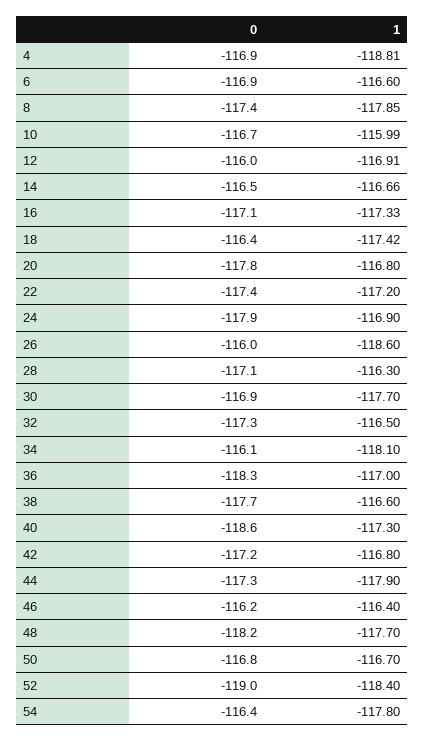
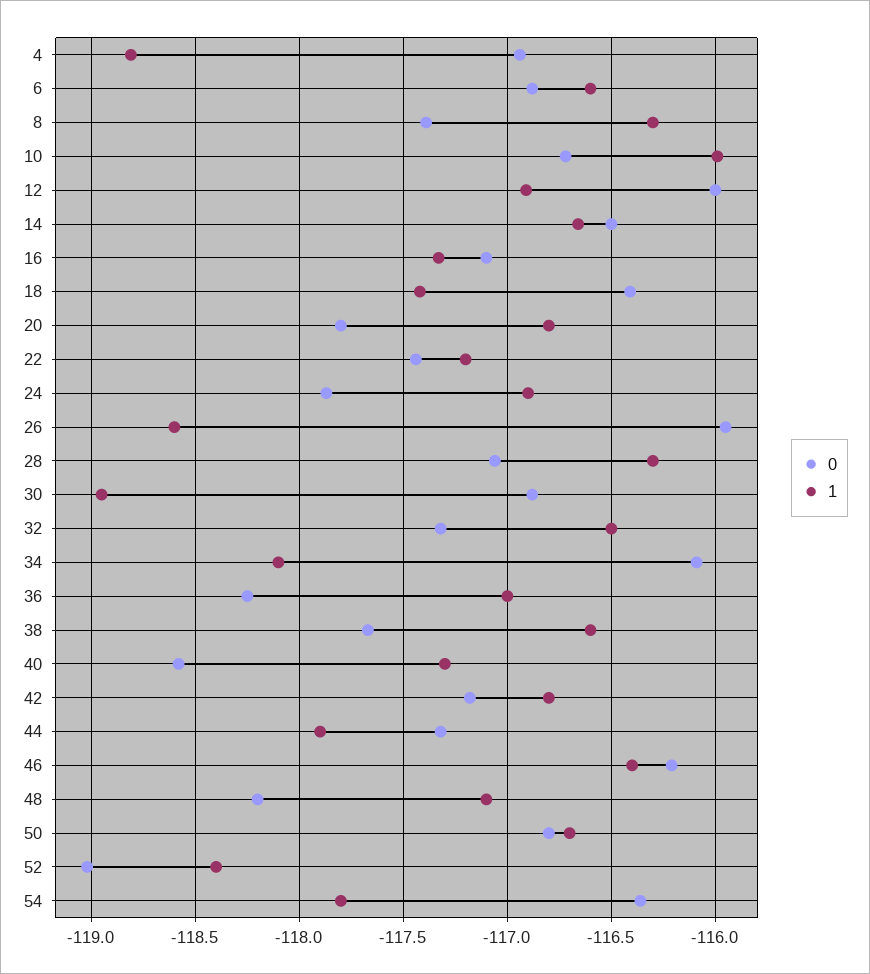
  {
    "0": {
      "4": -116.9,
      "6": -116.9,
      "8": -117.4,
      "10": -116.7,
      "12": -116,
      "14": -116.5,
      "16": -117.1,
      "18": -116.4,
      "20": -117.8,
      "22": -117.4,
      "24": -117.9,
      "26": -116,
      "28": -117.1,
      "30": -116.9,
      "32": -117.3,
      "34": -116.1,
      "36": -118.3,
      "38": -117.7,
      "40": -118.6,
      "42": -117.2,
      "44": -117.3,
      "46": -116.2,
      "48": -118.2,
      "50": -116.8,
      "52": -119,
      "54": -116.4
    },
    "1": {
      "4": -118.81,
      "6": -116.6,
-     "8": -117.85,
+     "8": -116.3,
      "10": -115.99,
      "12": -116.91,
      "14": -116.66,
      "16": -117.33,
      "18": -117.42,
      "20": -116.8,
      "22": -117.2,
      "24": -116.9,
      "26": -118.6,
      "28": -116.3,
-     "30": -117.7,
+     "30": -118.95,
      "32": -116.5,
      "34": -118.1,
      "36": -117,
      "38": -116.6,
      "40": -117.3,
      "42": -116.8,
      "44": -117.9,
      "46": -116.4,
-     "48": -117.7,
+     "48": -117.1,
      "50": -116.7,
      "52": -118.4,
      "54": -117.8
    }
  }

